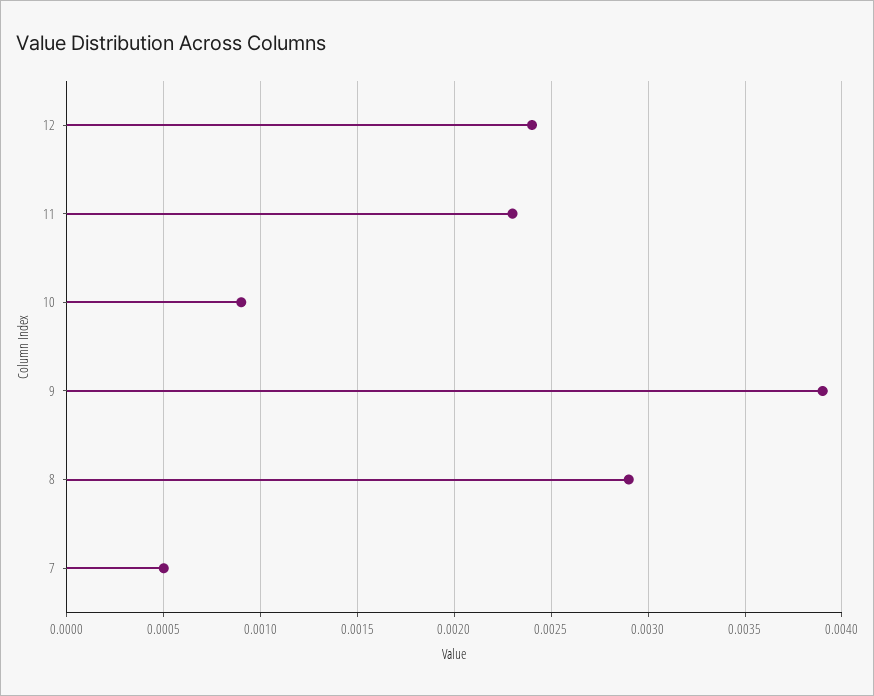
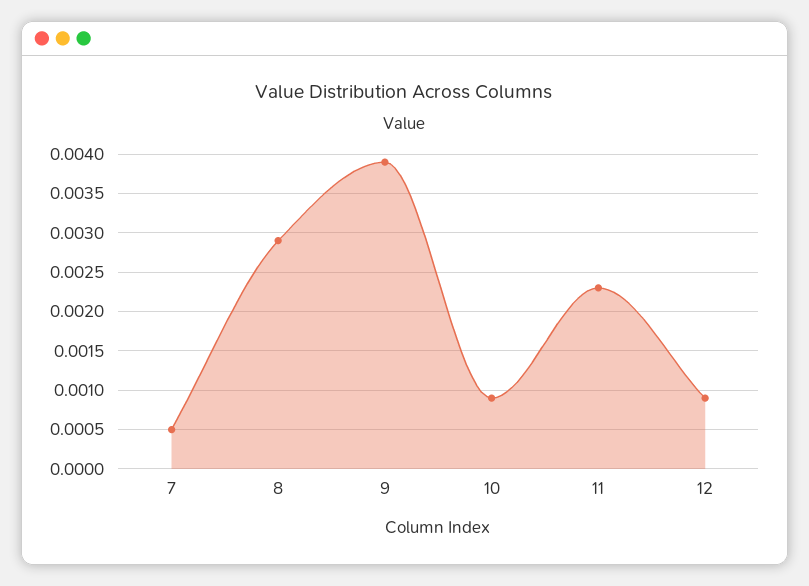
  {
-   "12": 0.0024,
+   "12": 0.0009,
    "11": 0.0023,
    "10": 0.0009,
    "9": 0.0039,
    "8": 0.0029,
    "7": 0.0005
  }

